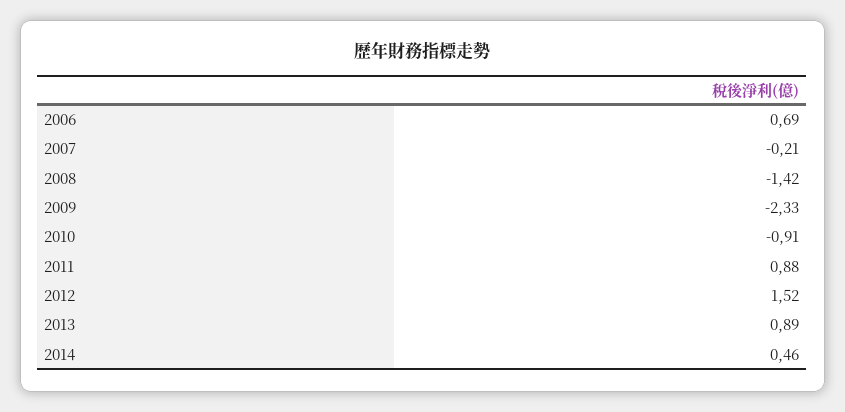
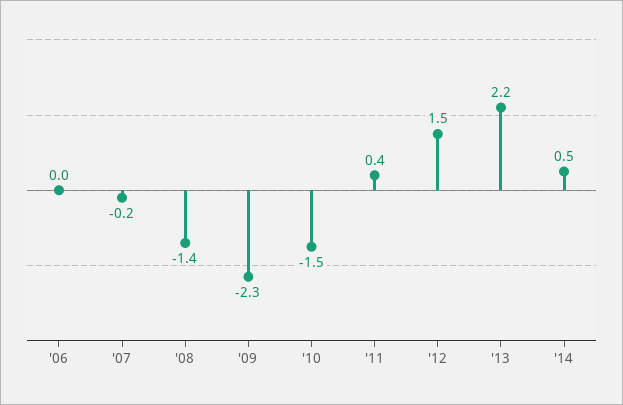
  {
-   "2006": 0.69,
+   "2006": 0,
    "2007": -0.21,
    "2008": -1.42,
    "2009": -2.33,
-   "2010": -0.91,
+   "2010": -1.5,
-   "2011": 0.88,
+   "2011": 0.4,
    "2012": 1.52,
-   "2013": 0.89,
+   "2013": 2.2,
    "2014": 0.46
  }

